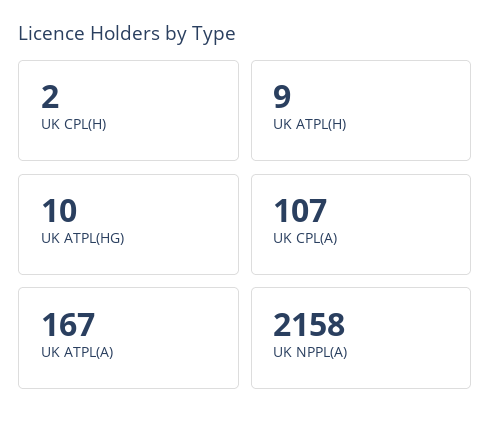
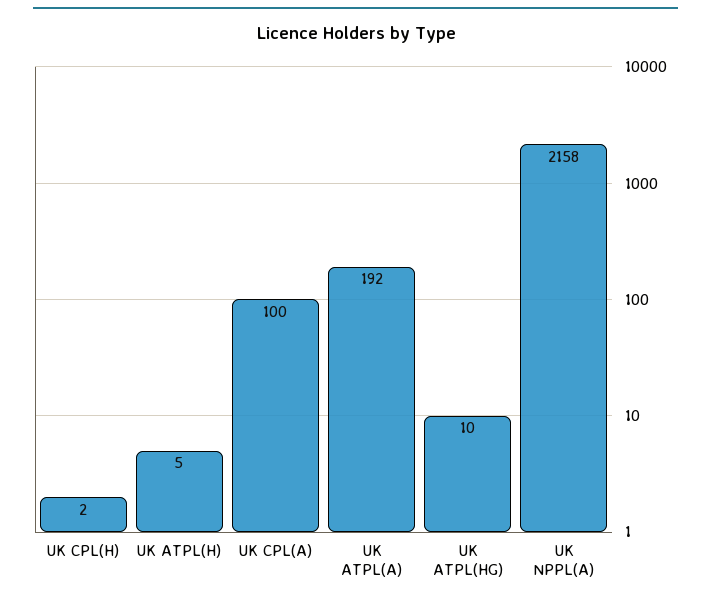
  {
    "UK CPL(H)": 2,
-   "UK ATPL(H)": 9,
+   "UK ATPL(H)": 5,
    "UK ATPL(HG)": 10,
-   "UK CPL(A)": 107,
+   "UK CPL(A)": 100,
-   "UK ATPL(A)": 167,
+   "UK ATPL(A)": 192,
    "UK NPPL(A)": 2158
  }

